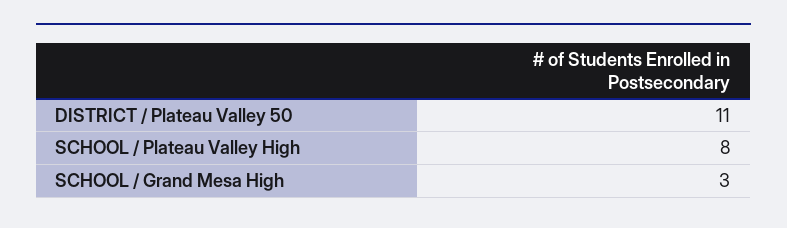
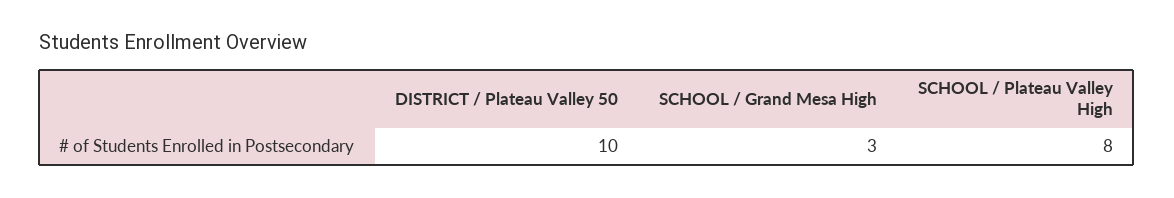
  {
-   "DISTRICT / Plateau Valley 50": 11,
+   "DISTRICT / Plateau Valley 50": 10,
    "SCHOOL / Plateau Valley High": 8,
    "SCHOOL / Grand Mesa High": 3
  }

